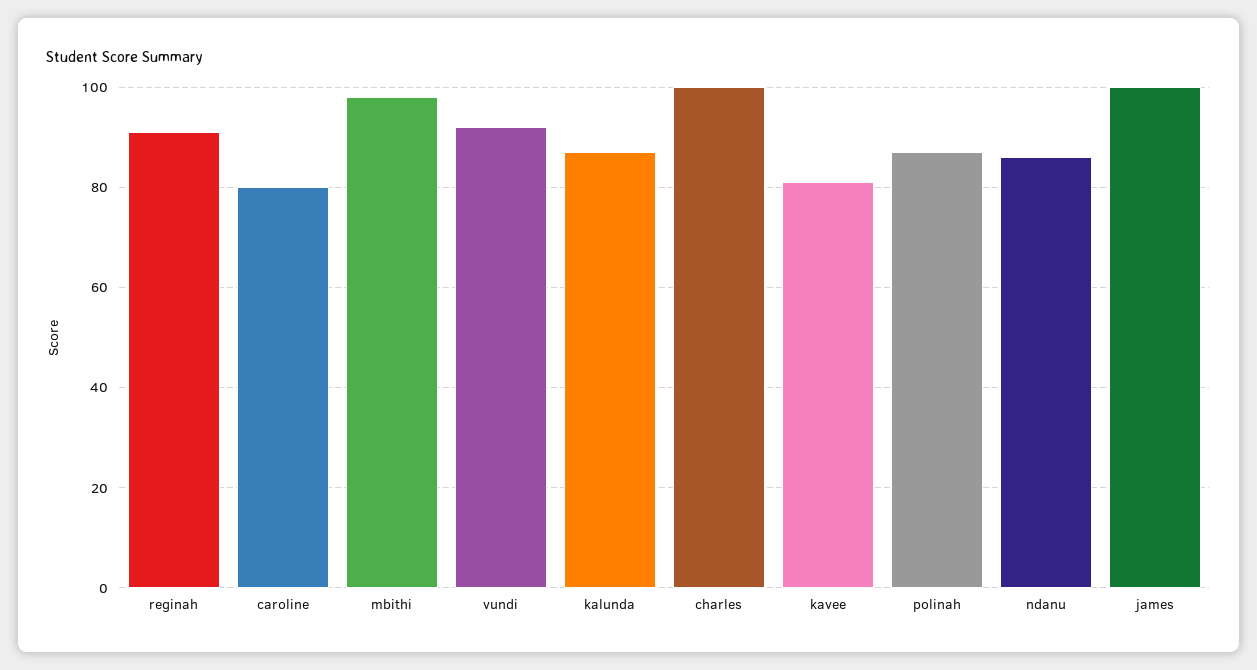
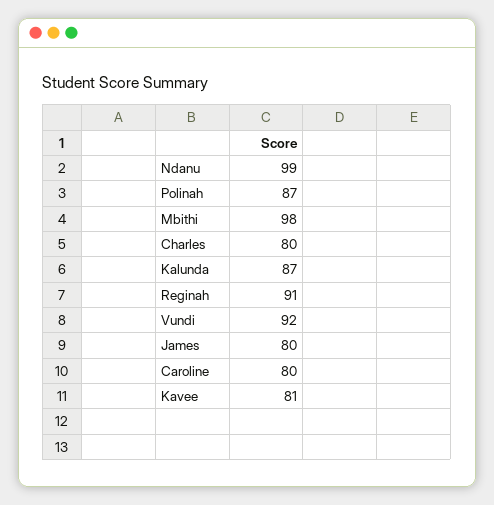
  {
    "reginah": 91,
    "caroline": 80,
    "mbithi": 98,
    "vundi": 92,
    "kalunda": 87,
-   "charles": 100,
+   "charles": 80,
    "kavee": 81,
    "polinah": 87,
-   "ndanu": 85,
+   "ndanu": 99,
-   "james": 100
+   "james": 80
  }

